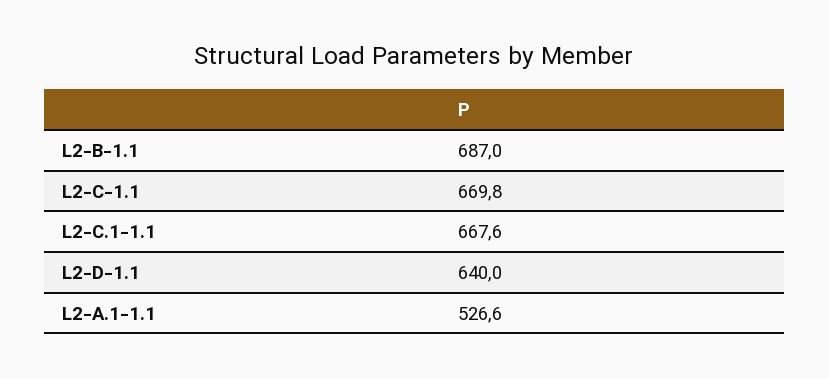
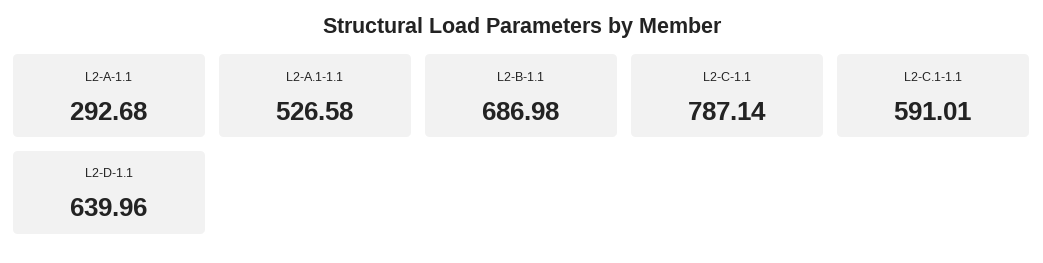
  {
    "L2-B-1.1": 686.98,
-   "L2-C-1.1": 669.8,
+   "L2-C-1.1": 787.14,
-   "L2-C.1-1.1": 667.6,
+   "L2-C.1-1.1": 591.01,
    "L2-D-1.1": 639.96,
-   "L2-A.1-1.1": 526.58
+   "L2-A.1-1.1": 526.58,
+   "L2-A-1.1": 292.68
  }

